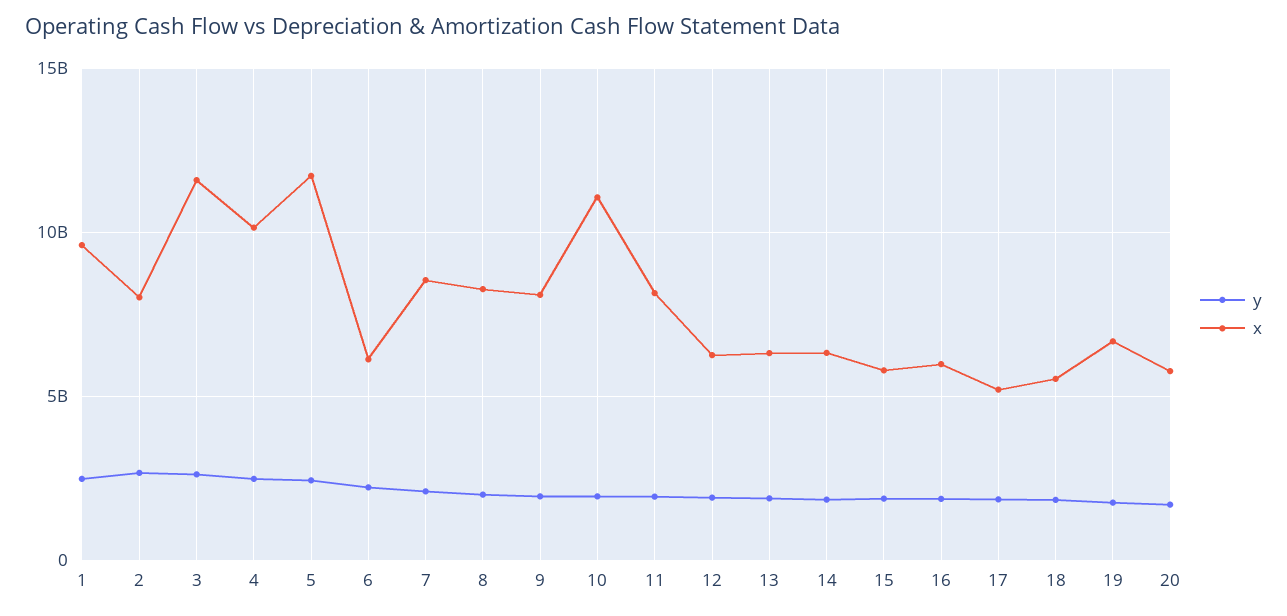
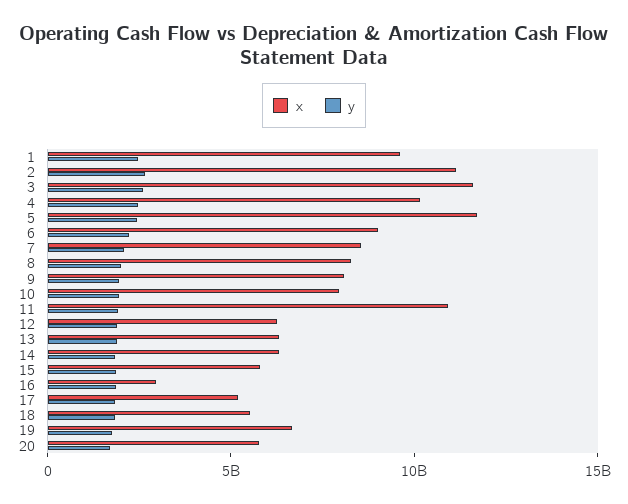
  {
    "y": {
      "1": 2500000000,
      "2": 2500000000,
      "3": 2500000000,
      "4": 2500000000,
      "5": 2500000000,
      "6": 2000000000,
      "7": 2000000000,
      "8": 2000000000,
      "9": 2000000000,
      "10": 2000000000,
      "11": 2000000000,
      "12": 2000000000,
      "13": 2000000000,
      "14": 2000000000,
      "15": 2000000000,
      "16": 2000000000,
      "17": 2000000000,
      "18": 2000000000,
      "19": 2000000000,
      "20": 1500000000
    },
    "x": {
      "1": 9500000000,
-     "2": 8000000000,
+     "2": 11000000000,
      "3": 11500000000,
      "4": 10000000000,
      "5": 11500000000,
-     "6": 6000000000,
+     "6": 9000000000,
      "7": 8500000000,
      "8": 8500000000,
      "9": 8000000000,
-     "10": 11000000000,
+     "10": 8000000000,
-     "11": 8000000000,
+     "11": 11000000000,
      "12": 6500000000,
      "13": 6500000000,
      "14": 6500000000,
      "15": 6000000000,
-     "16": 6000000000,
+     "16": 3000000000,
      "17": 5000000000,
      "18": 5500000000,
      "19": 6500000000,
      "20": 6000000000
    }
  }

